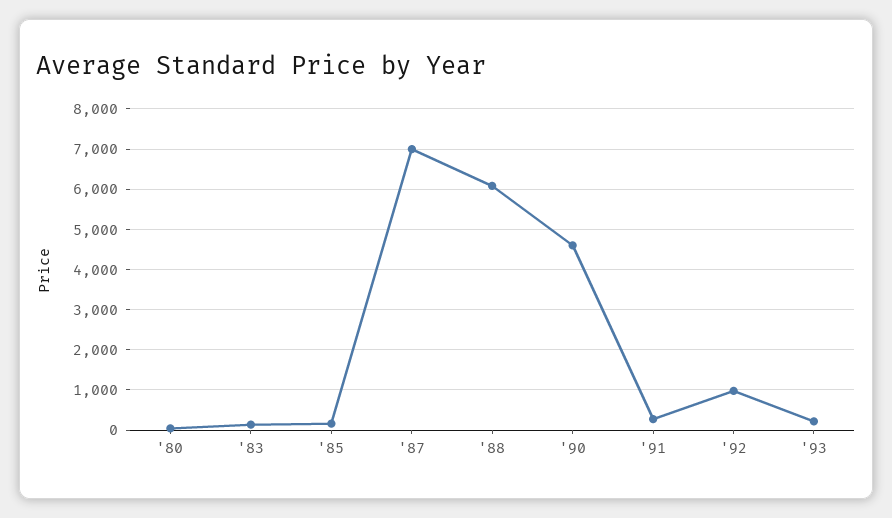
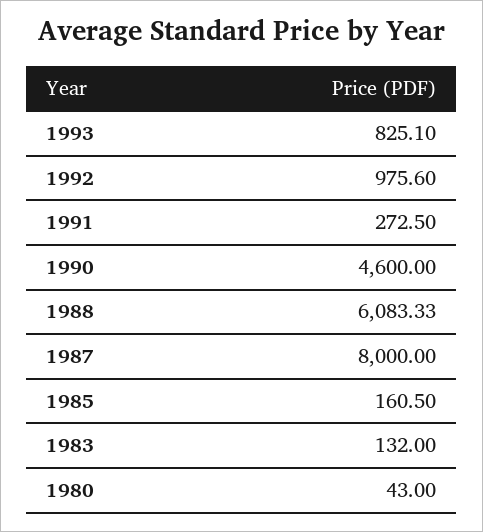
  {
    "'80": 43,
    "'83": 132,
    "'85": 160.5,
-   "'87": 7000,
+   "'87": 8000,
    "'88": 6083.33,
    "'90": 4600,
    "'91": 272.5,
    "'92": 975.6,
-   "'93": 200
+   "'93": 825.1
  }

